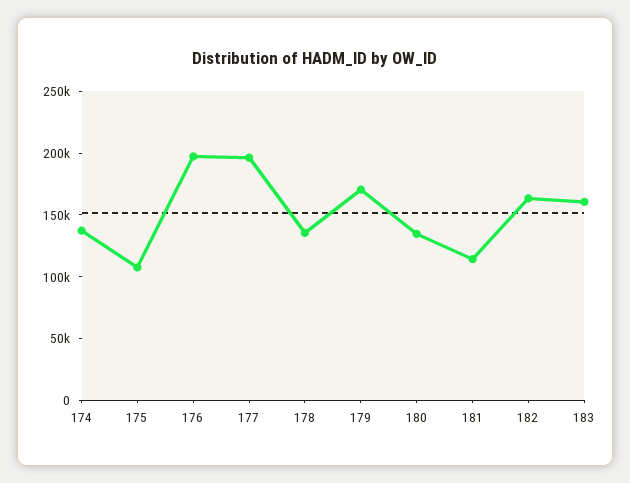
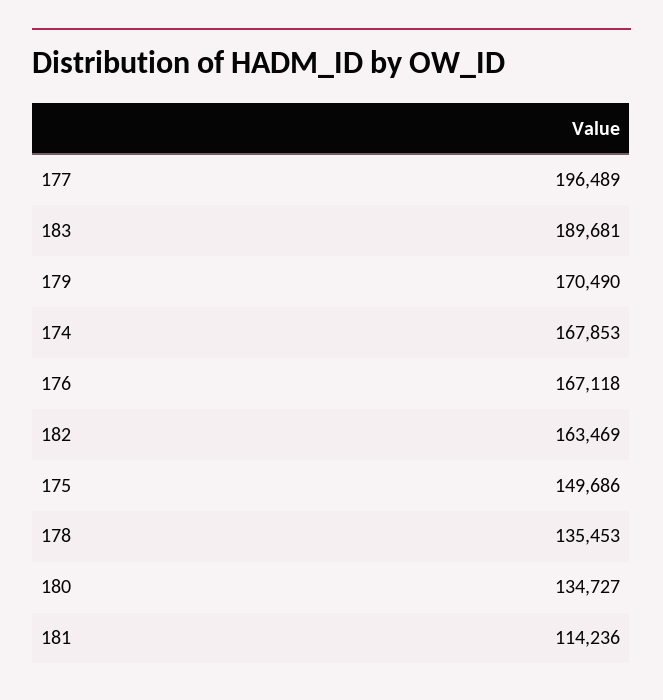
  {
-   "174": 140000,
+   "174": 167853,
-   "175": 110000,
+   "175": 149686,
-   "176": 200000,
+   "176": 167118,
    "177": 196489,
    "178": 135453,
    "179": 170490,
    "180": 134727,
    "181": 114236,
    "182": 163469,
-   "183": 160000
+   "183": 189681
  }

